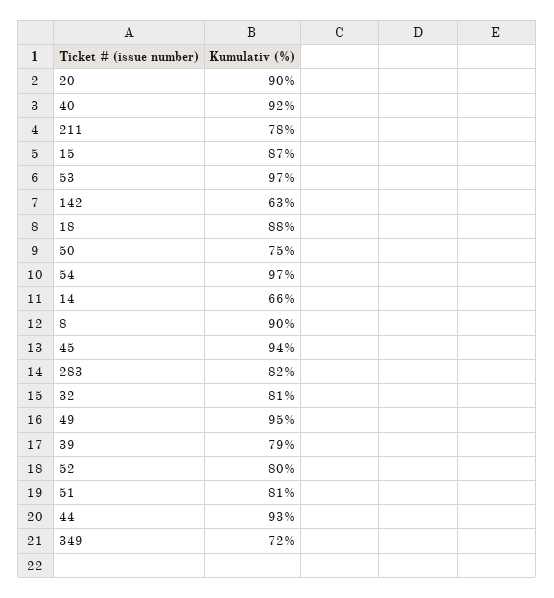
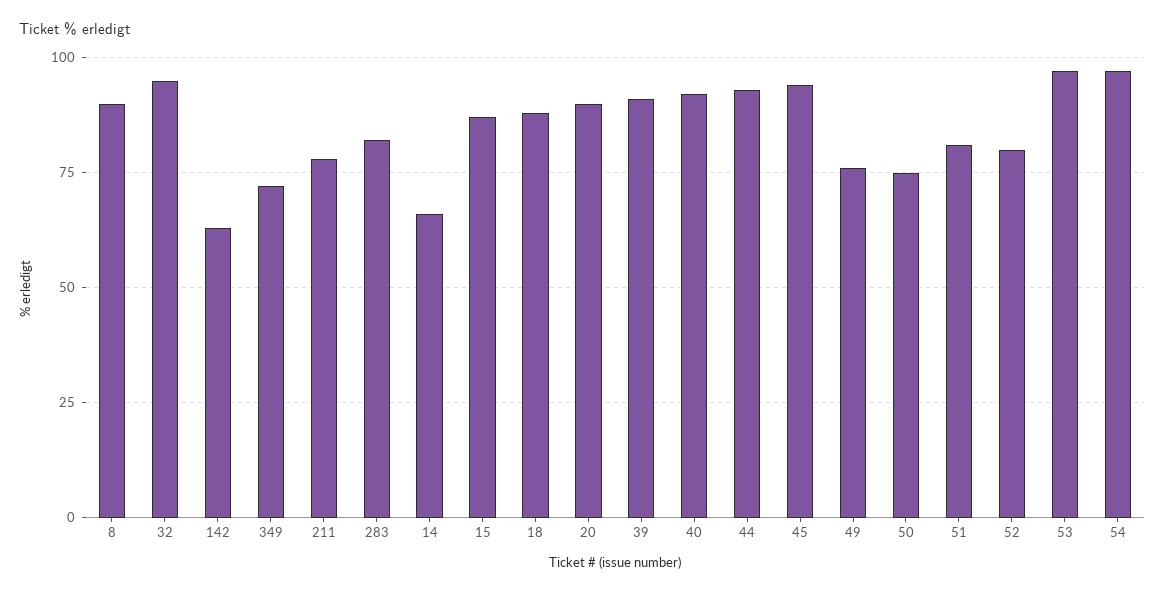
  {
    "20": 90,
    "40": 92,
    "211": 78,
    "15": 87,
    "53": 97,
    "142": 63,
    "18": 88,
    "50": 75,
    "54": 97,
    "14": 66,
    "8": 90,
    "45": 94,
    "283": 82,
-   "32": 81,
+   "32": 95,
-   "49": 95,
+   "49": 75,
-   "39": 79,
+   "39": 90,
    "52": 80,
    "51": 81,
    "44": 93,
    "349": 72
  }

